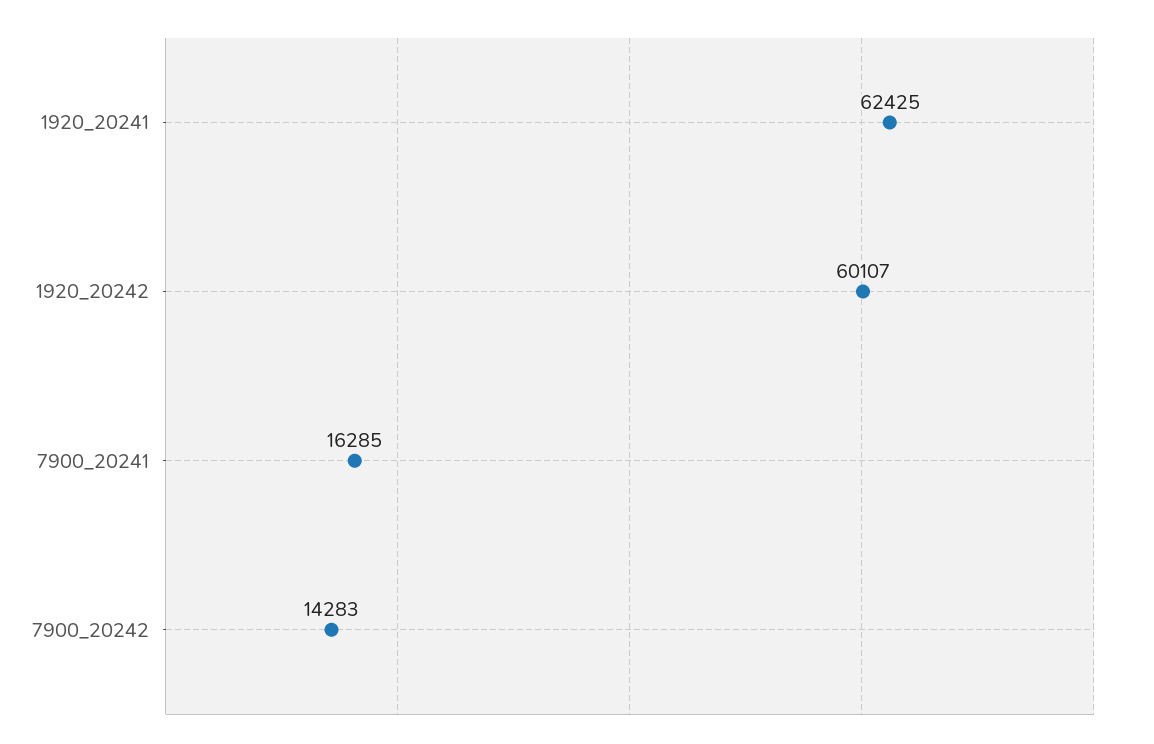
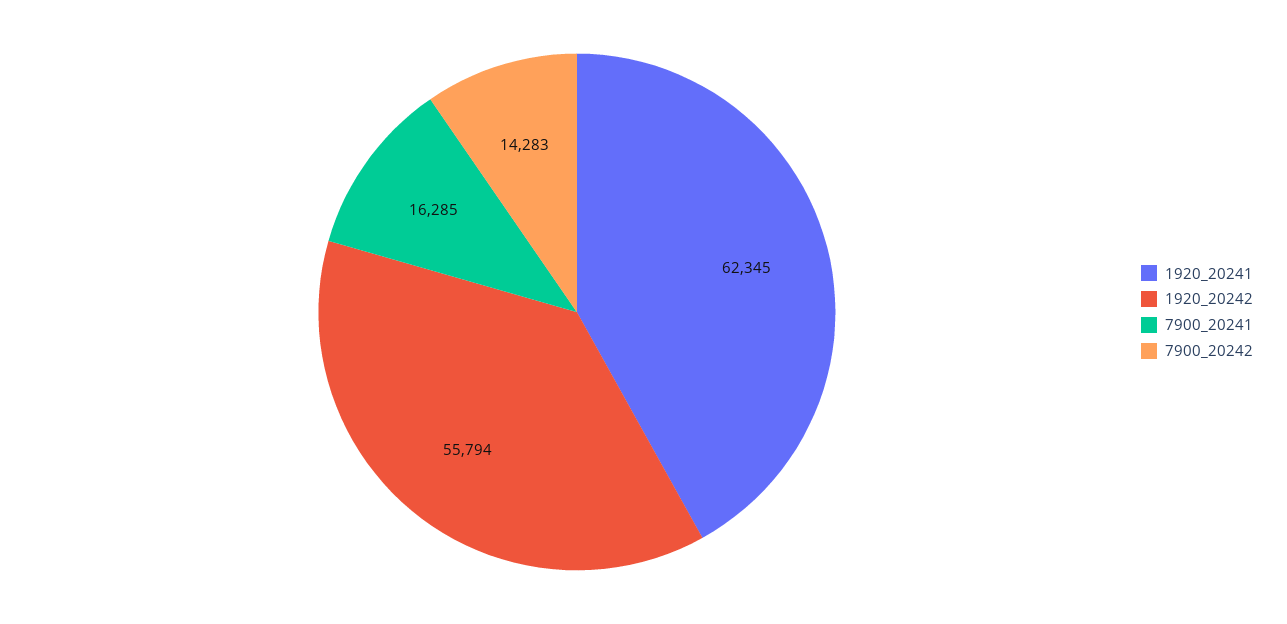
  {
-   "1920_20241": 62425,
+   "1920_20241": 62345,
-   "1920_20242": 60107,
+   "1920_20242": 55794,
    "7900_20241": 16285,
    "7900_20242": 14283
  }

